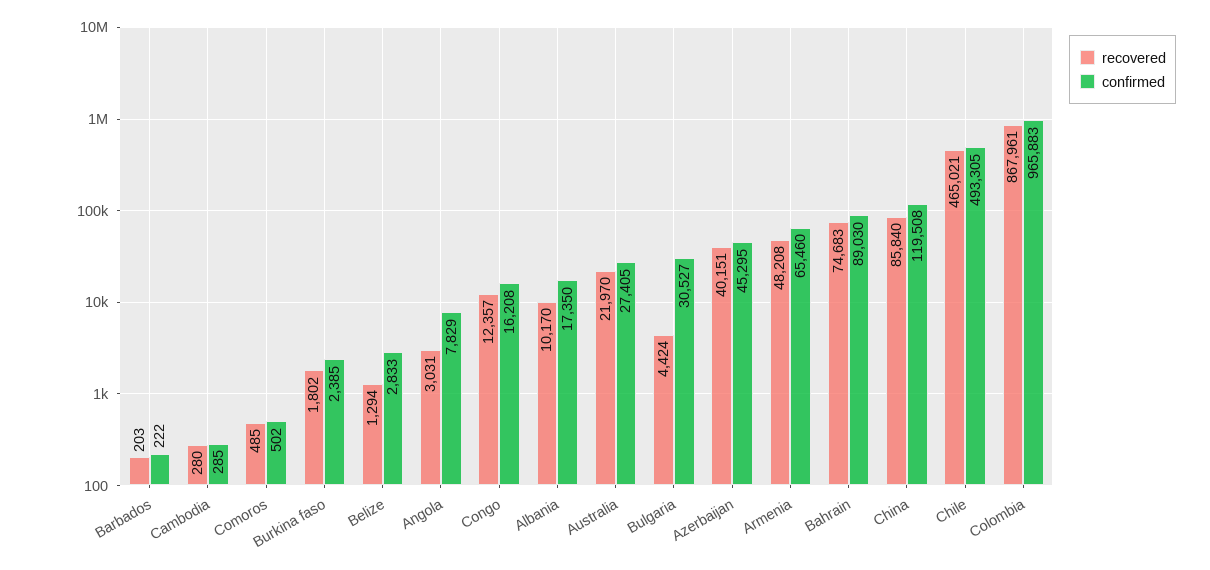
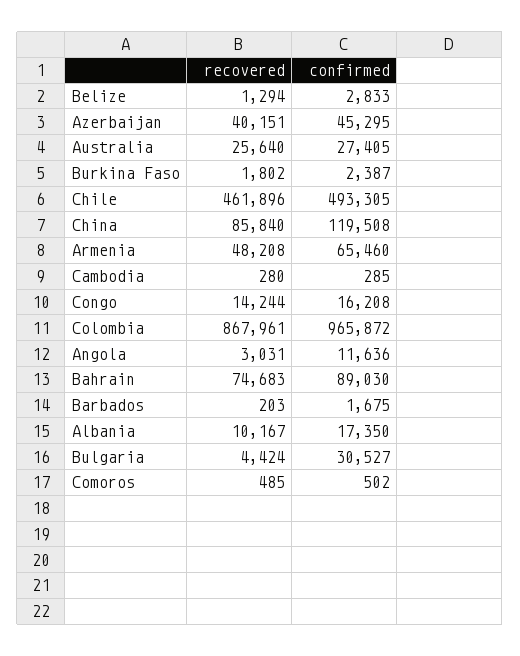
  {
    "recovered": {
      "Barbados": 203,
      "Cambodia": 280,
      "Comoros": 485,
      "Burkina faso": 1802,
      "Belize": 1294,
      "Angola": 3031,
-     "Congo": 12357,
+     "Congo": 14244,
-     "Albania": 10170,
+     "Albania": 10167,
-     "Australia": 21970,
+     "Australia": 25640,
      "Bulgaria": 4424,
      "Azerbaijan": 40151,
      "Armenia": 48208,
      "Bahrain": 74683,
      "China": 85840,
-     "Chile": 465021,
+     "Chile": 461896,
      "Colombia": 867961
    },
    "confirmed": {
-     "Barbados": 222,
+     "Barbados": 1675,
      "Cambodia": 285,
      "Comoros": 502,
-     "Burkina faso": 2385,
+     "Burkina faso": 2387,
      "Belize": 2833,
-     "Angola": 7829,
+     "Angola": 11636,
      "Congo": 16208,
      "Albania": 17350,
      "Australia": 27405,
      "Bulgaria": 30527,
      "Azerbaijan": 45295,
      "Armenia": 65460,
      "Bahrain": 89030,
      "China": 119508,
      "Chile": 493305,
-     "Colombia": 965883
+     "Colombia": 965872
    }
  }

